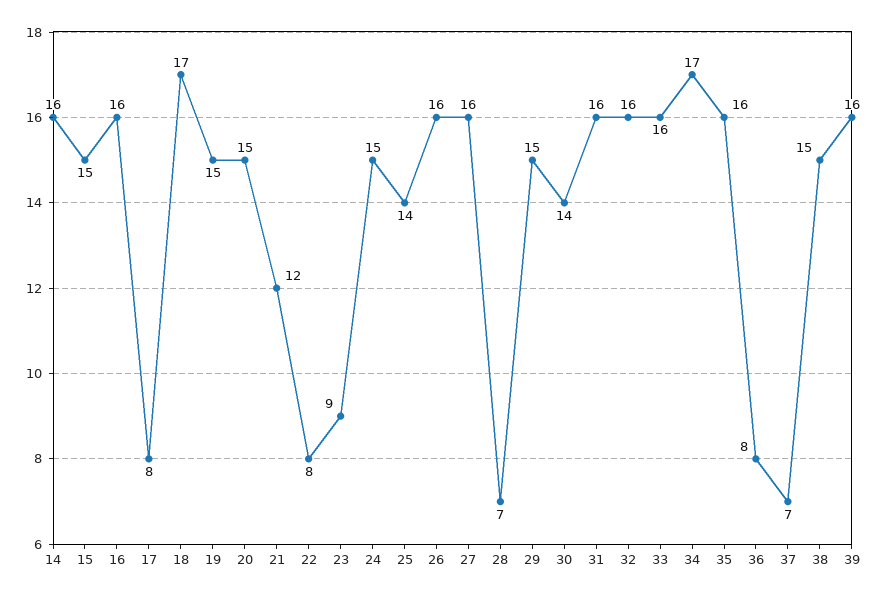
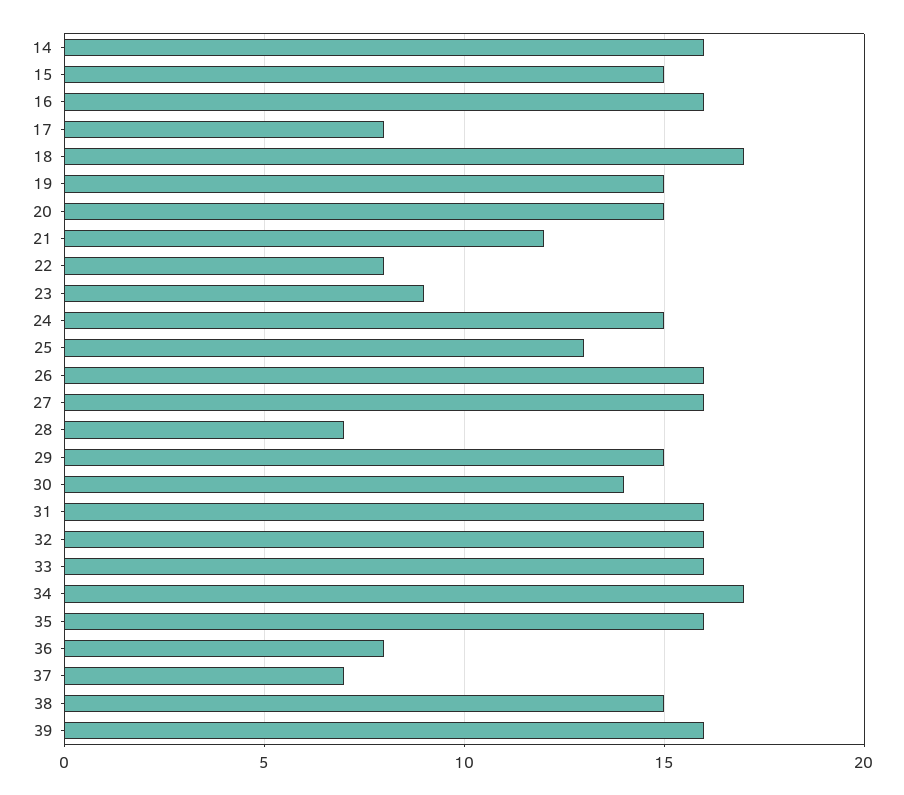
  {
    "14": 16,
    "15": 15,
    "16": 16,
    "17": 8,
    "18": 17,
    "19": 15,
    "20": 15,
    "21": 12,
    "22": 8,
    "23": 9,
    "24": 15,
-   "25": 14,
+   "25": 13,
    "26": 16,
    "27": 16,
    "28": 7,
    "29": 15,
    "30": 14,
    "31": 16,
    "32": 16,
    "33": 16,
    "34": 17,
    "35": 16,
    "36": 8,
    "37": 7,
    "38": 15,
    "39": 16
  }

